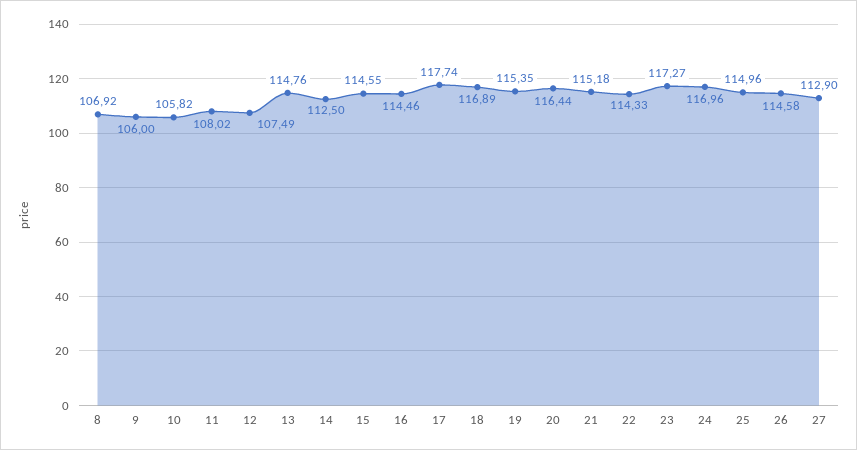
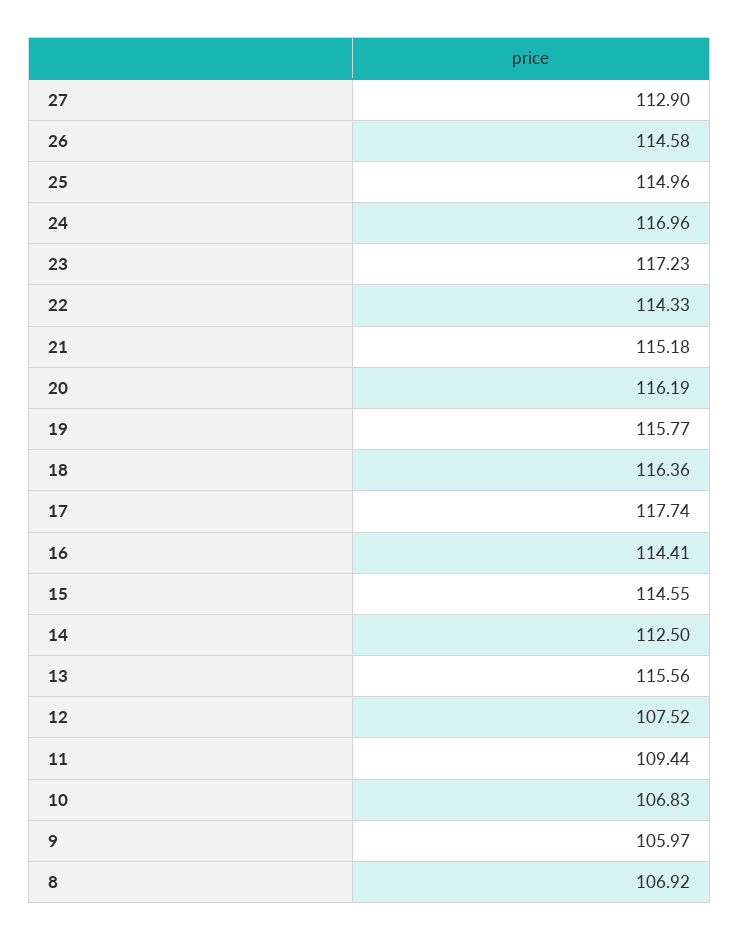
  {
    "8": 106.92,
-   "9": 106,
+   "9": 105.97,
-   "10": 105.82,
+   "10": 106.83,
-   "11": 108.02,
+   "11": 109.44,
-   "12": 107.49,
+   "12": 107.52,
-   "13": 114.76,
+   "13": 115.56,
    "14": 112.5,
    "15": 114.55,
-   "16": 114.46,
+   "16": 114.41,
    "17": 117.74,
-   "18": 116.89,
+   "18": 116.36,
-   "19": 115.35,
+   "19": 115.77,
-   "20": 116.44,
+   "20": 116.19,
    "21": 115.18,
    "22": 114.33,
-   "23": 117.27,
+   "23": 117.23,
    "24": 116.96,
    "25": 114.96,
    "26": 114.58,
    "27": 112.9
  }

